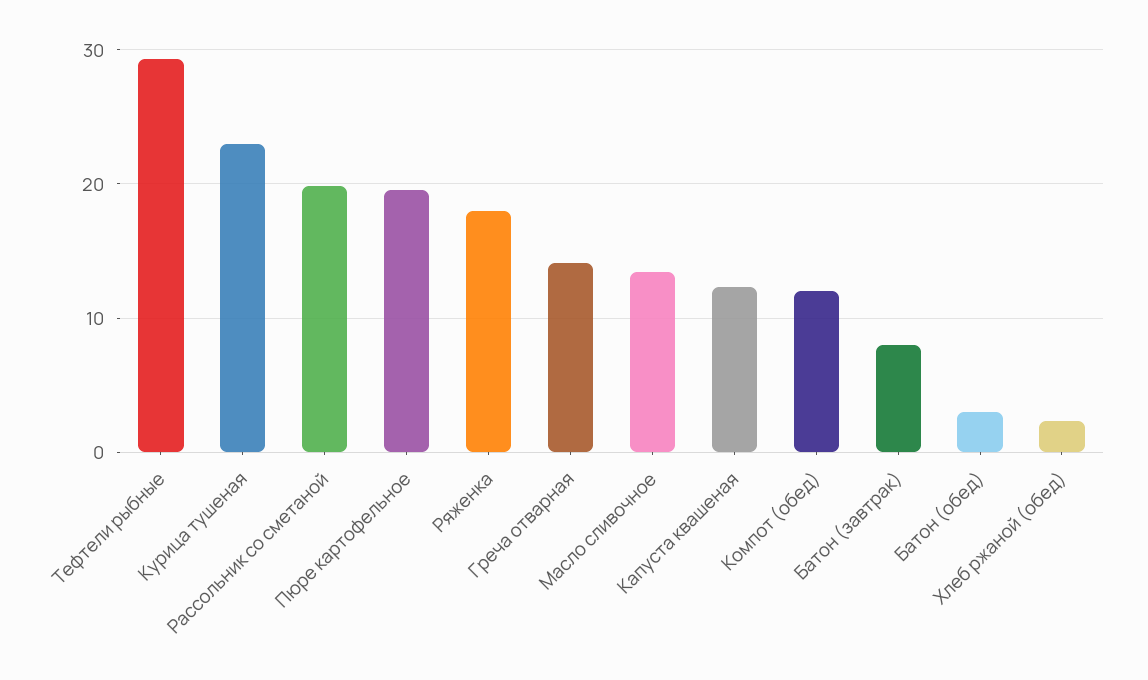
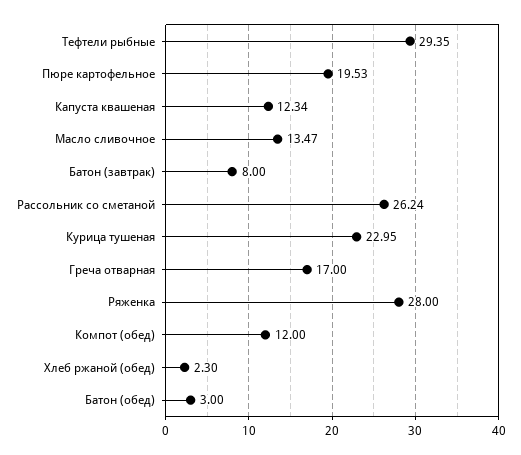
  {
    "Тефтели рыбные": 29.35,
    "Курица тушеная": 22.95,
-   "Рассольник со сметаной": 20,
+   "Рассольник со сметаной": 26.24,
    "Пюре картофельное": 19.53,
-   "Ряженка": 18,
+   "Ряженка": 28,
-   "Греча отварная": 14,
+   "Греча отварная": 17,
    "Масло сливочное": 13.47,
    "Капуста квашеная": 12.34,
    "Компот (обед)": 12,
    "Батон (завтрак)": 8,
    "Батон (обед)": 3,
    "Хлеб ржаной (обед)": 2.3
  }

